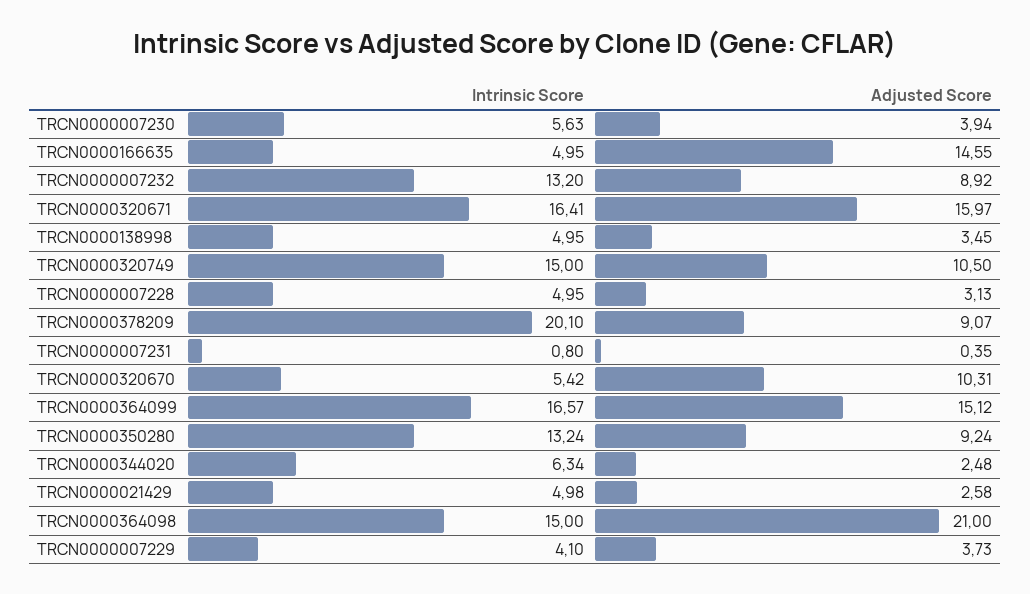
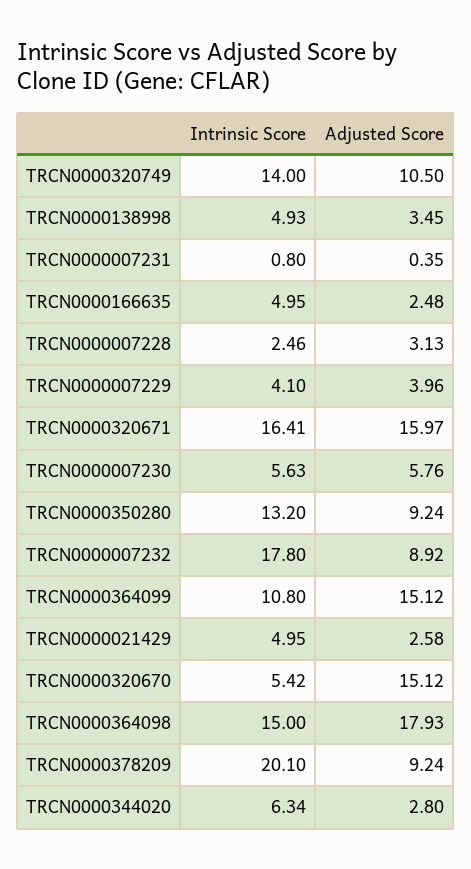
  {
    "Intrinsic Score": {
      "TRCN0000007230": 5.63,
      "TRCN0000166635": 4.95,
-     "TRCN0000007232": 13.2,
+     "TRCN0000007232": 17.8,
      "TRCN0000320671": 16.41,
-     "TRCN0000138998": 4.95,
+     "TRCN0000138998": 4.93,
-     "TRCN0000320749": 15,
+     "TRCN0000320749": 14,
-     "TRCN0000007228": 4.95,
+     "TRCN0000007228": 2.46,
      "TRCN0000378209": 20.1,
      "TRCN0000007231": 0.8,
      "TRCN0000320670": 5.42,
-     "TRCN0000364099": 16.57,
+     "TRCN0000364099": 10.8,
-     "TRCN0000350280": 13.24,
+     "TRCN0000350280": 13.2,
      "TRCN0000344020": 6.34,
-     "TRCN0000021429": 4.98,
+     "TRCN0000021429": 4.95,
      "TRCN0000364098": 15,
      "TRCN0000007229": 4.1
    },
    "Adjusted Score": {
-     "TRCN0000007230": 3.94,
+     "TRCN0000007230": 5.76,
-     "TRCN0000166635": 14.55,
+     "TRCN0000166635": 2.48,
      "TRCN0000007232": 8.92,
      "TRCN0000320671": 15.97,
      "TRCN0000138998": 3.45,
      "TRCN0000320749": 10.5,
      "TRCN0000007228": 3.13,
-     "TRCN0000378209": 9.07,
+     "TRCN0000378209": 9.24,
      "TRCN0000007231": 0.35,
-     "TRCN0000320670": 10.31,
+     "TRCN0000320670": 15.12,
      "TRCN0000364099": 15.12,
      "TRCN0000350280": 9.24,
-     "TRCN0000344020": 2.48,
+     "TRCN0000344020": 2.8,
      "TRCN0000021429": 2.58,
-     "TRCN0000364098": 21,
+     "TRCN0000364098": 17.93,
-     "TRCN0000007229": 3.73
+     "TRCN0000007229": 3.96
    }
  }

